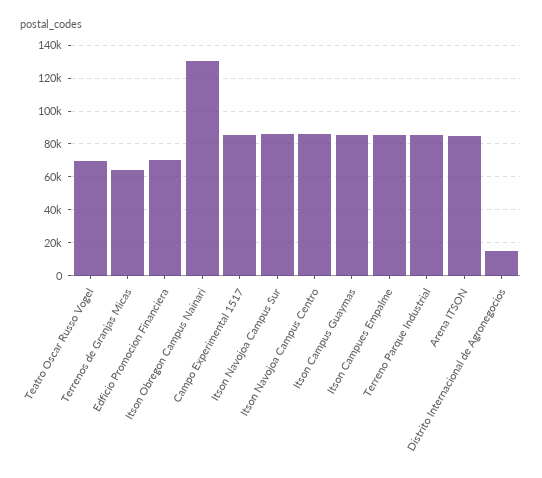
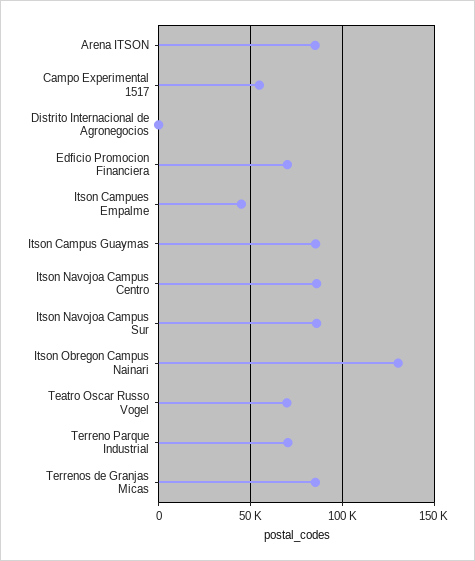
  {
    "Teatro Oscar Russo Vogel": 70000,
-   "Terrenos de Granjas Micas": 65000,
+   "Terrenos de Granjas Micas": 85000,
    "Edficio Promocion Financiera": 70000,
    "Itson Obregon Campus Nainari": 130000,
-   "Campo Experimental 1517": 85000,
+   "Campo Experimental 1517": 55000,
    "Itson Navojoa Campus Sur": 85000,
    "Itson Navojoa Campus Centro": 85000,
    "Itson Campus Guaymas": 85000,
-   "Itson Campues Empalme": 85000,
+   "Itson Campues Empalme": 45000,
-   "Terreno Parque Industrial": 85000,
+   "Terreno Parque Industrial": 70000,
    "Arena ITSON": 85000,
-   "Distrito Internacional de Agronegocios": 15000
+   "Distrito Internacional de Agronegocios": 0
  }

